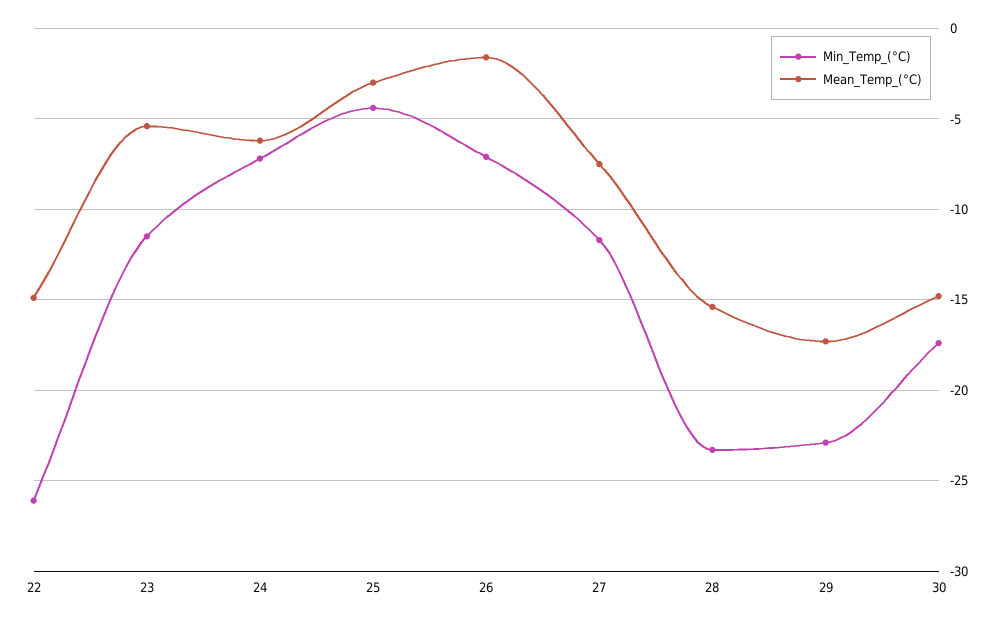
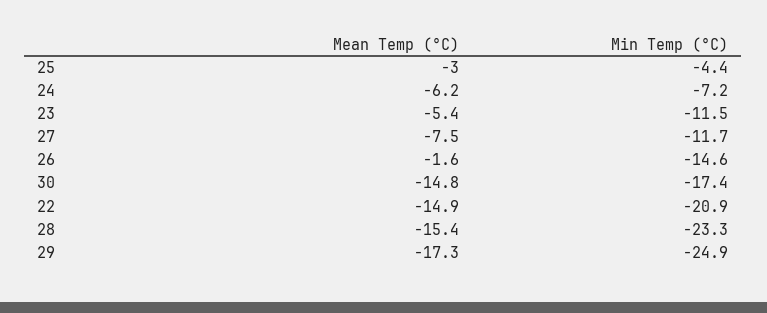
  {
    "Min_Temp_(°C)": {
-     "22": -26,
+     "22": -20.9,
      "23": -11.5,
      "24": -7.2,
      "25": -4.4,
-     "26": -7,
+     "26": -14.6,
      "27": -11.7,
      "28": -23.3,
-     "29": -23,
+     "29": -24.9,
      "30": -17.4
    },
    "Mean_Temp_(°C)": {
      "22": -14.9,
      "23": -5.4,
      "24": -6.2,
      "25": -3,
      "26": -1.6,
      "27": -7.5,
      "28": -15.4,
      "29": -17.3,
      "30": -14.8
    }
  }

